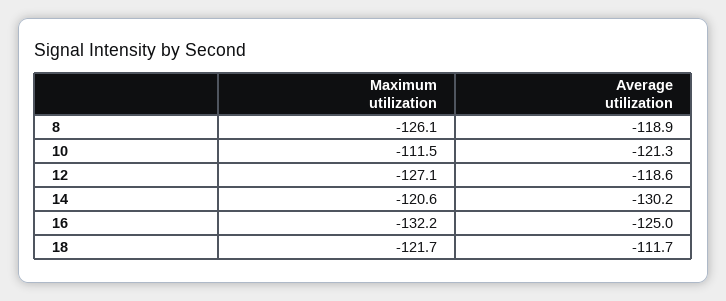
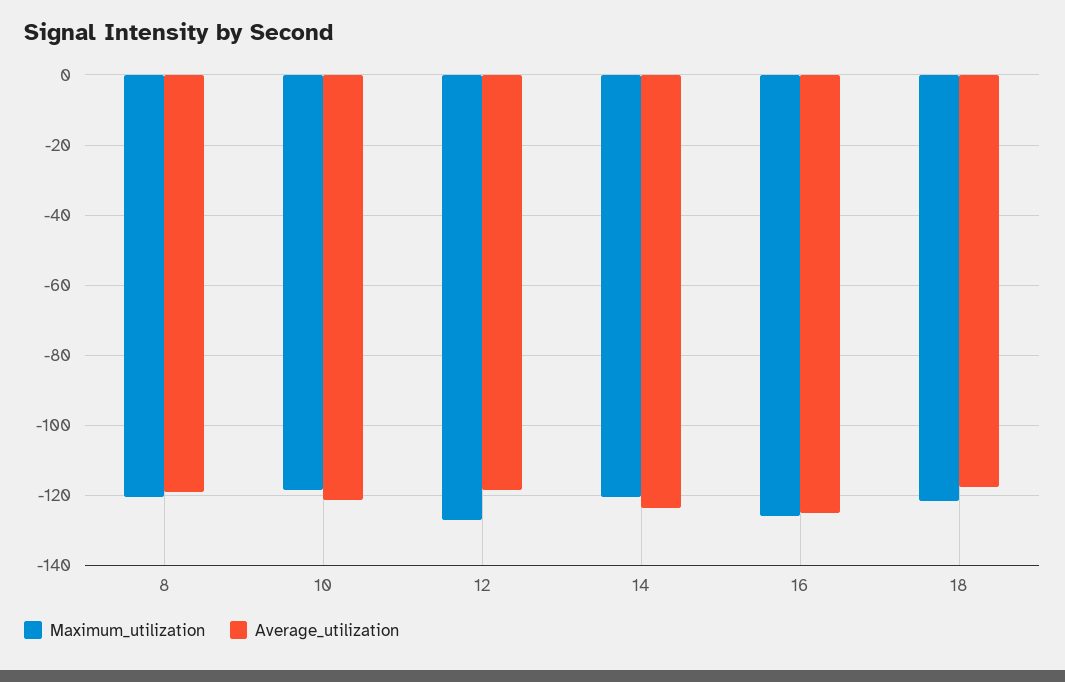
  {
    "Maximum utilization": {
-     "8": -126.1,
+     "8": -120,
-     "10": -111.5,
+     "10": -118,
      "12": -127.1,
      "14": -120.6,
-     "16": -132.2,
+     "16": -126,
      "18": -121.7
    },
    "Average utilization": {
      "8": -118.9,
      "10": -121.3,
      "12": -118.6,
-     "14": -130.2,
+     "14": -124,
      "16": -125,
-     "18": -111.7
+     "18": -118
    }
  }

